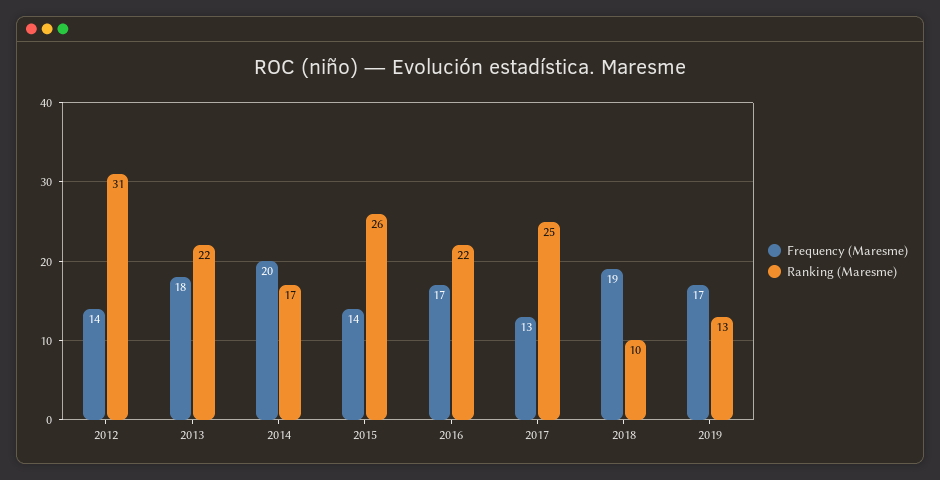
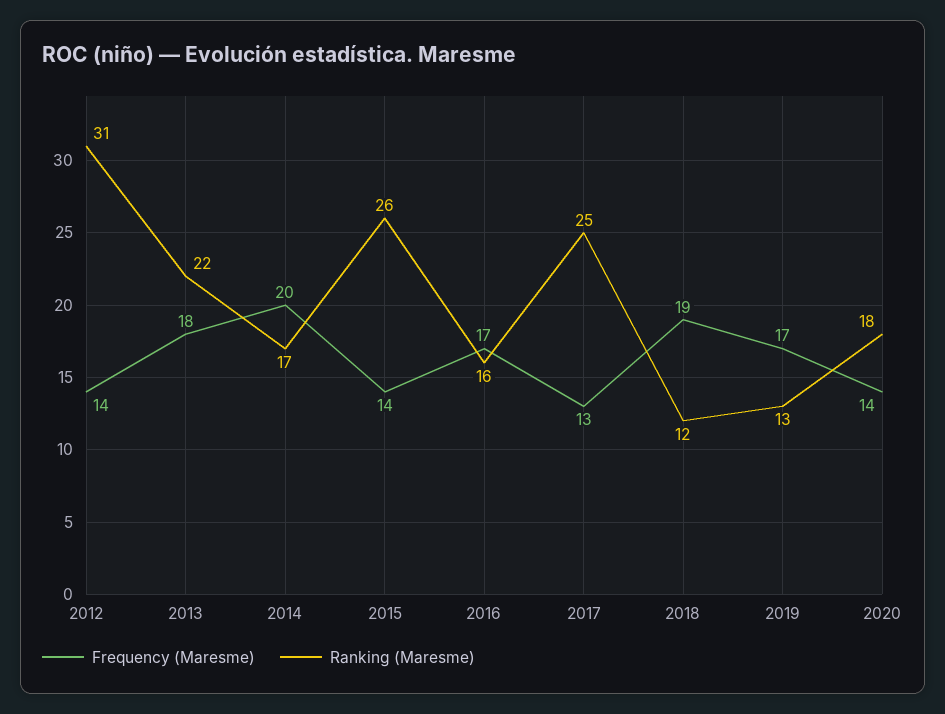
  {
    "Frequency (Maresme)": {
      "2012": 14,
      "2013": 18,
      "2014": 20,
      "2015": 14,
      "2016": 17,
      "2017": 13,
      "2018": 19,
-     "2019": 17
+     "2019": 17,
+     "2020": 14
    },
    "Ranking (Maresme)": {
      "2012": 31,
      "2013": 22,
      "2014": 17,
      "2015": 26,
-     "2016": 22,
+     "2016": 16,
      "2017": 25,
-     "2018": 10,
+     "2018": 12,
-     "2019": 13
+     "2019": 13,
+     "2020": 18
    }
  }

